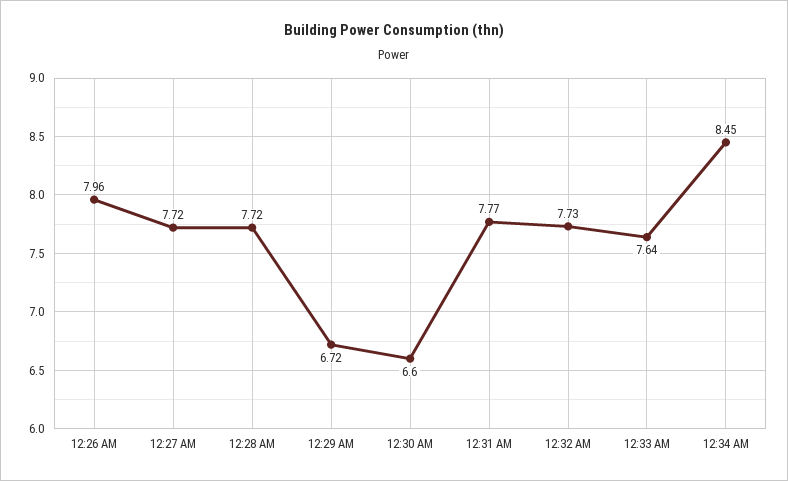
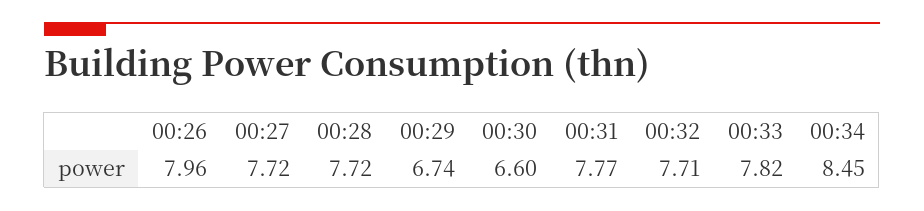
  {
    "12:26 AM": 7.96,
    "12:27 AM": 7.72,
    "12:28 AM": 7.72,
-   "12:29 AM": 6.72,
+   "12:29 AM": 6.74,
    "12:30 AM": 6.6,
    "12:31 AM": 7.77,
-   "12:32 AM": 7.73,
+   "12:32 AM": 7.71,
-   "12:33 AM": 7.64,
+   "12:33 AM": 7.82,
    "12:34 AM": 8.45
  }

